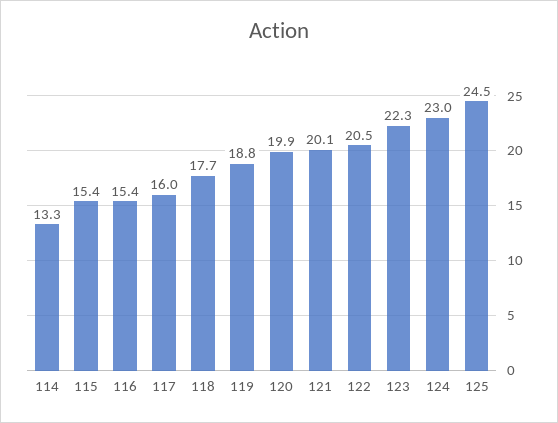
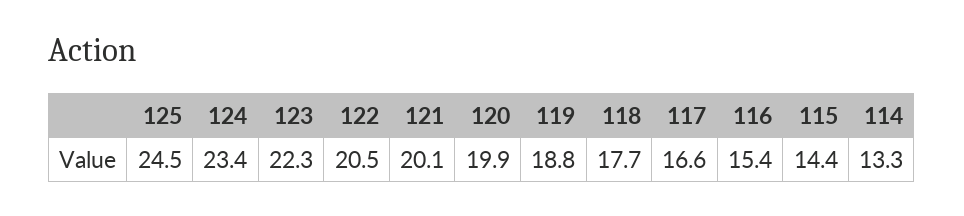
  {
    "114": 13.3,
-   "115": 15.4,
+   "115": 14.4,
    "116": 15.4,
-   "117": 16,
+   "117": 16.6,
    "118": 17.7,
    "119": 18.8,
    "120": 19.9,
    "121": 20.1,
    "122": 20.5,
    "123": 22.3,
-   "124": 23,
+   "124": 23.4,
    "125": 24.5
  }

